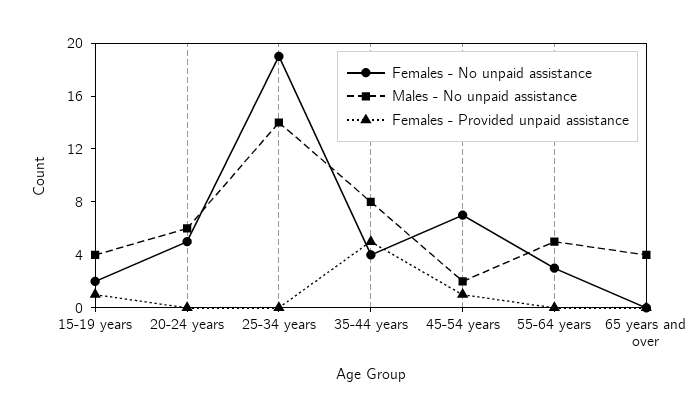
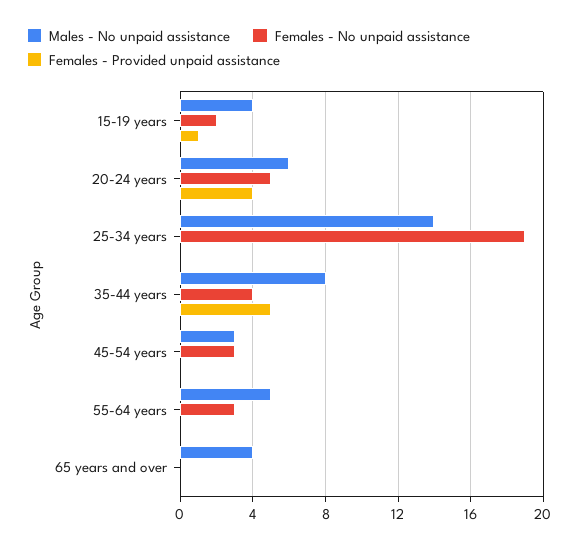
  {
    "Females - No unpaid assistance": {
      "15-19 years": 2,
      "20-24 years": 5,
      "25-34 years": 19,
      "35-44 years": 4,
-     "45-54 years": 7,
+     "45-54 years": 3,
      "55-64 years": 3,
      "65 years and over": 0
    },
    "Males - No unpaid assistance": {
      "15-19 years": 4,
      "20-24 years": 6,
      "25-34 years": 14,
      "35-44 years": 8,
-     "45-54 years": 2,
+     "45-54 years": 3,
      "55-64 years": 5,
      "65 years and over": 4
    },
    "Females - Provided unpaid assistance": {
      "15-19 years": 1,
-     "20-24 years": 0,
+     "20-24 years": 4,
      "25-34 years": 0,
      "35-44 years": 5,
-     "45-54 years": 1,
+     "45-54 years": 0,
      "55-64 years": 0,
      "65 years and over": 0
    }
  }

